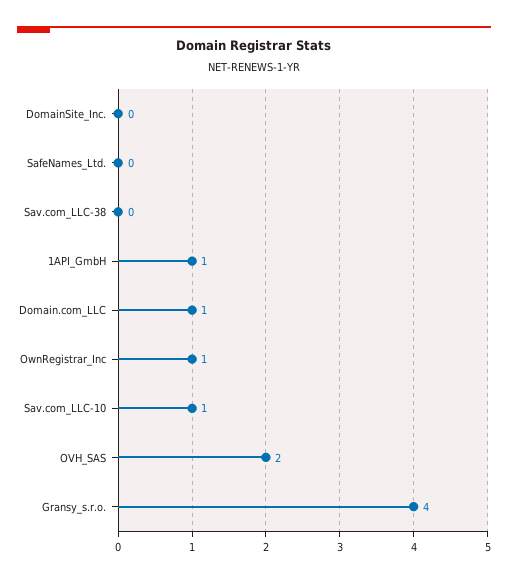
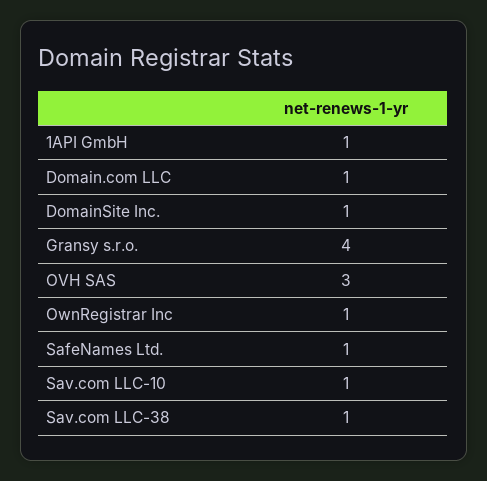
  {
-   "DomainSite_Inc.": 0,
+   "DomainSite_Inc.": 1,
-   "SafeNames_Ltd.": 0,
+   "SafeNames_Ltd.": 1,
-   "Sav.com_LLC-38": 0,
+   "Sav.com_LLC-38": 1,
    "1API_GmbH": 1,
    "Domain.com_LLC": 1,
    "OwnRegistrar_Inc": 1,
    "Sav.com_LLC-10": 1,
-   "OVH_SAS": 2,
+   "OVH_SAS": 3,
    "Gransy_s.r.o.": 4
  }

